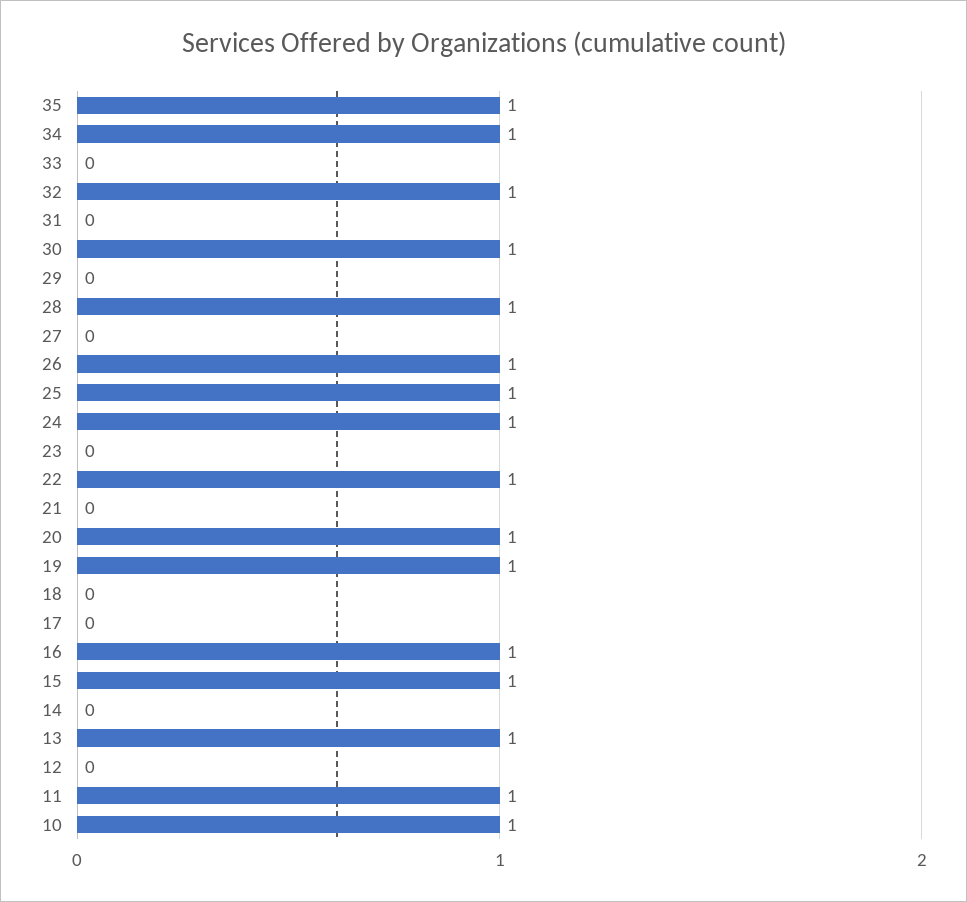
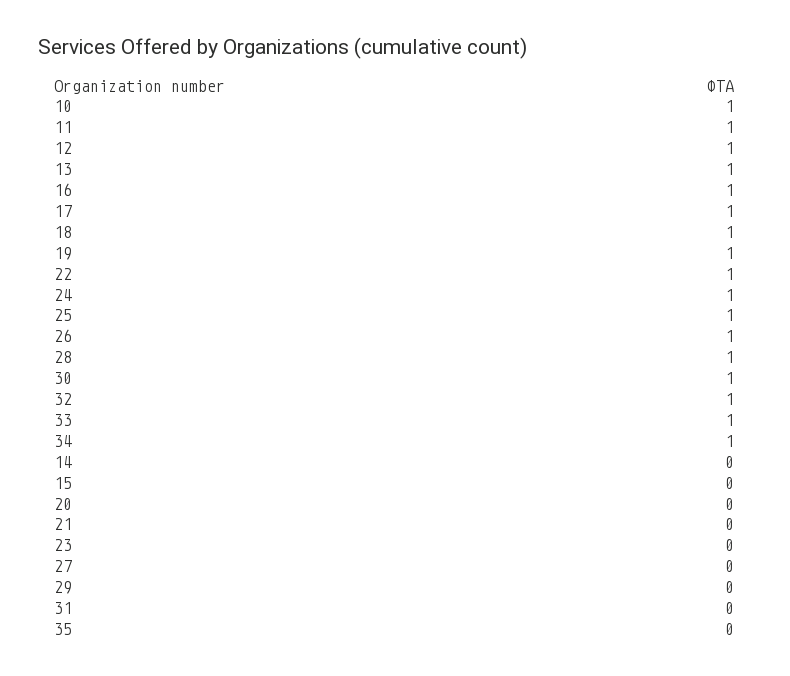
  {
-   "35": 1,
+   "35": 0,
    "34": 1,
-   "33": 0,
+   "33": 1,
    "32": 1,
    "31": 0,
    "30": 1,
    "29": 0,
    "28": 1,
    "27": 0,
    "26": 1,
    "25": 1,
    "24": 1,
    "23": 0,
    "22": 1,
    "21": 0,
-   "20": 1,
+   "20": 0,
    "19": 1,
-   "18": 0,
+   "18": 1,
-   "17": 0,
+   "17": 1,
    "16": 1,
-   "15": 1,
+   "15": 0,
    "14": 0,
    "13": 1,
-   "12": 0,
+   "12": 1,
    "11": 1,
    "10": 1
  }

